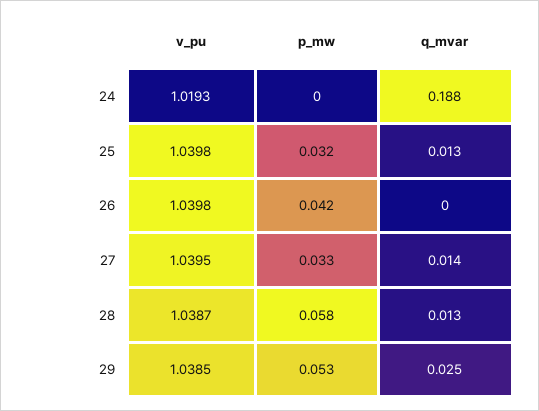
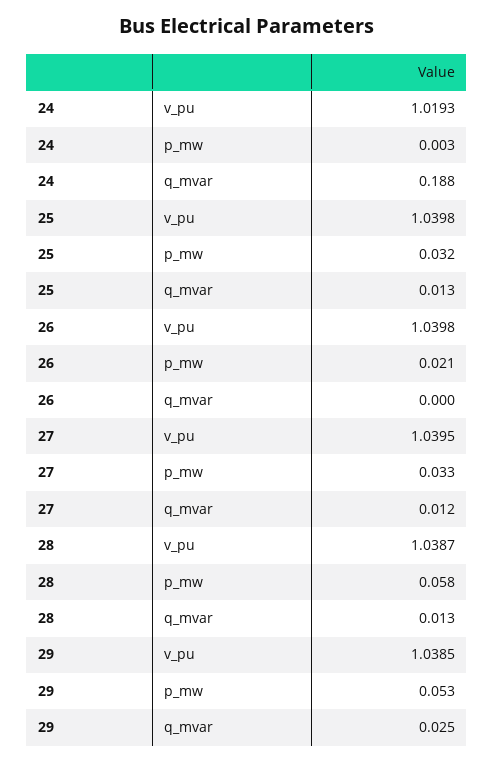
  {
    "v_pu": {
      "24": 1.0193,
      "25": 1.0398,
      "26": 1.0398,
      "27": 1.0395,
      "28": 1.0387,
      "29": 1.0385
    },
    "p_mw": {
-     "24": 0,
+     "24": 0.003,
      "25": 0.032,
-     "26": 0.042,
+     "26": 0.021,
      "27": 0.033,
      "28": 0.058,
      "29": 0.053
    },
    "q_mvar": {
      "24": 0.188,
      "25": 0.013,
      "26": 0,
-     "27": 0.014,
+     "27": 0.012,
      "28": 0.013,
      "29": 0.025
    }
  }

